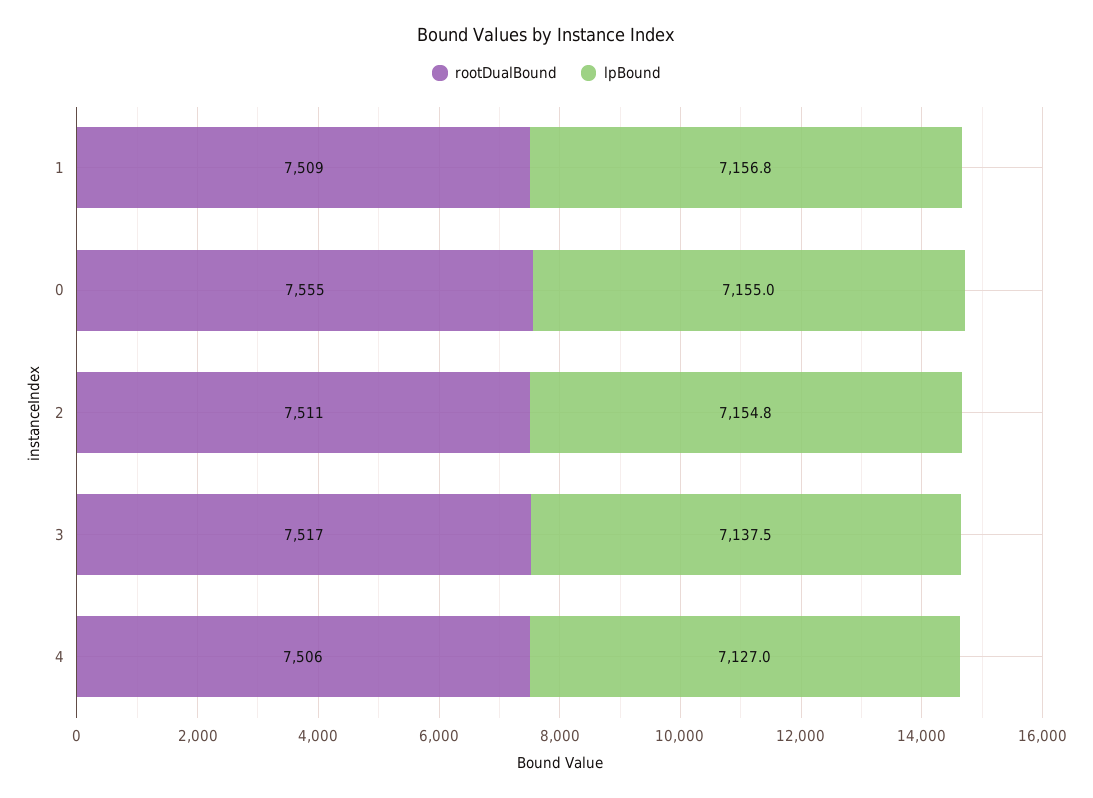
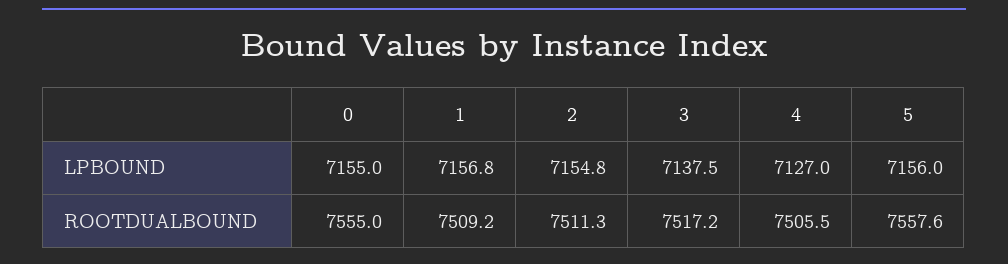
  {
    "rootDualBound": {
      "1": 7509.2,
      "0": 7555,
      "2": 7511.3,
      "3": 7517.2,
-     "4": 7505.5
+     "4": 7505.5,
+     "5": 7557.6
    },
    "lpBound": {
      "1": 7156.8,
      "0": 7155,
      "2": 7154.8,
      "3": 7137.5,
-     "4": 7127
+     "4": 7127,
+     "5": 7156
    }
  }

